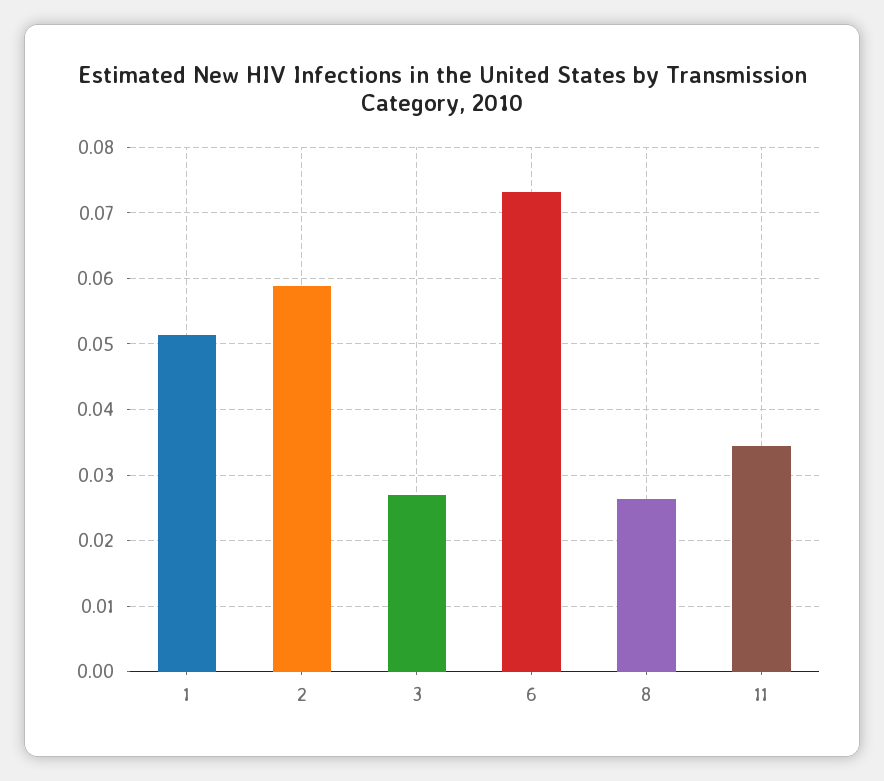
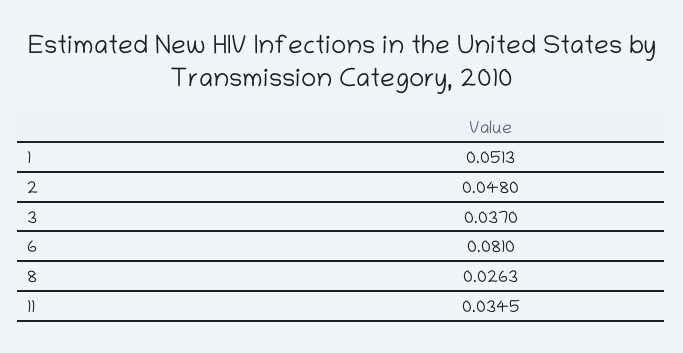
  {
    "1": 0.0513,
-   "2": 0.059,
+   "2": 0.048,
-   "3": 0.027,
+   "3": 0.037,
-   "6": 0.073,
+   "6": 0.081,
    "8": 0.0263,
    "11": 0.0345
  }

